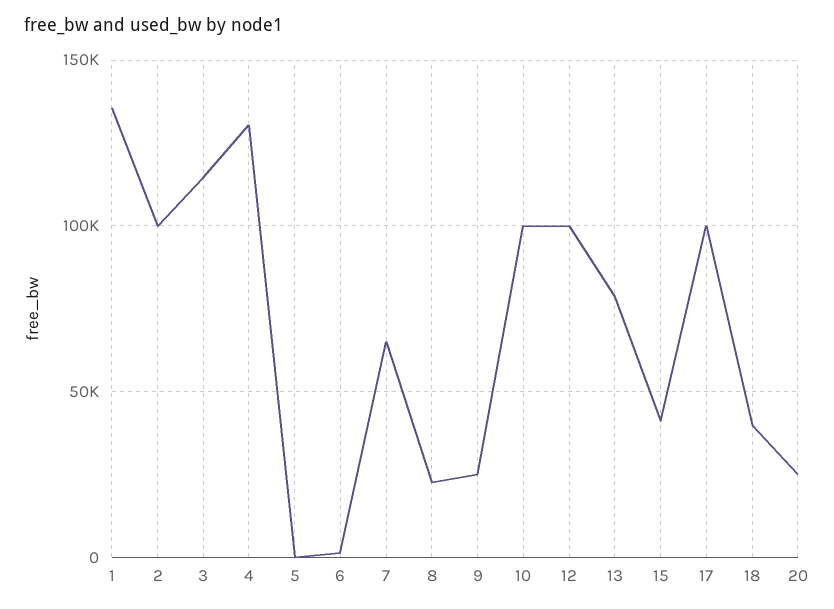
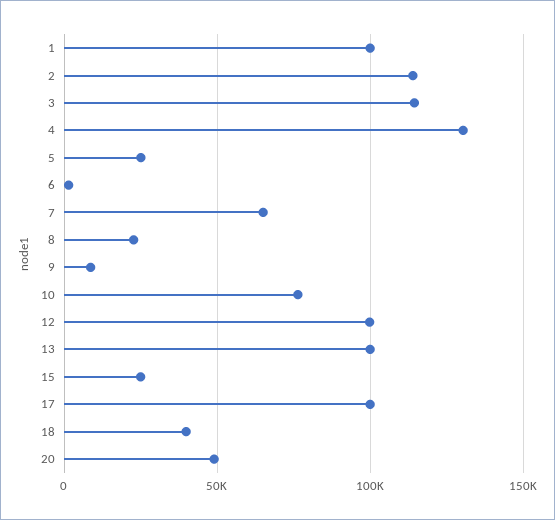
  {
-   "1": 135000,
+   "1": 100000,
-   "2": 100000,
+   "2": 115000,
    "3": 115000,
    "4": 130000,
-   "5": 0,
+   "5": 25000,
    "6": 0,
    "7": 65000,
    "8": 25000,
-   "9": 25000,
+   "9": 10000,
-   "10": 100000,
+   "10": 75000,
    "12": 100000,
-   "13": 80000,
+   "13": 100000,
-   "15": 40000,
+   "15": 25000,
    "17": 100000,
    "18": 40000,
-   "20": 25000
+   "20": 50000
  }

